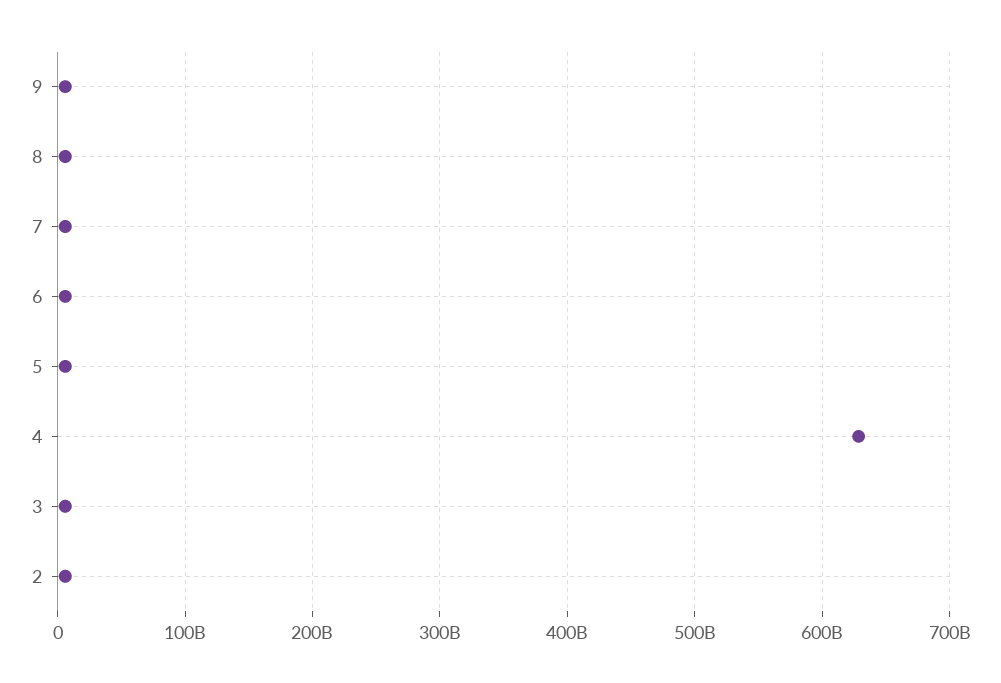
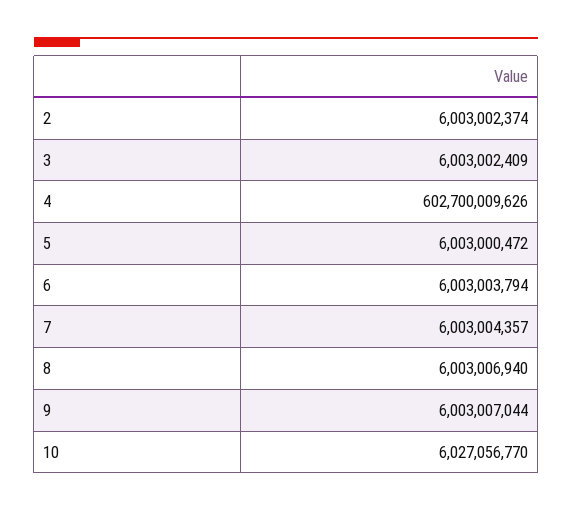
  {
    "9": 6003007044,
    "8": 6003006940,
    "7": 6003004357,
    "6": 6003003794,
    "5": 6003000472,
-   "4": 630000000000,
+   "4": 602700009626,
    "3": 6003002409,
-   "2": 6003002374
+   "2": 6003002374,
+   "10": 6027056770
  }

